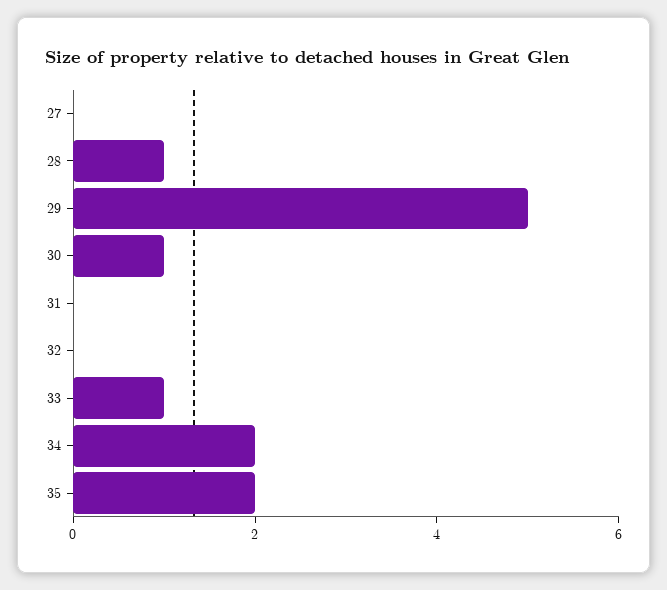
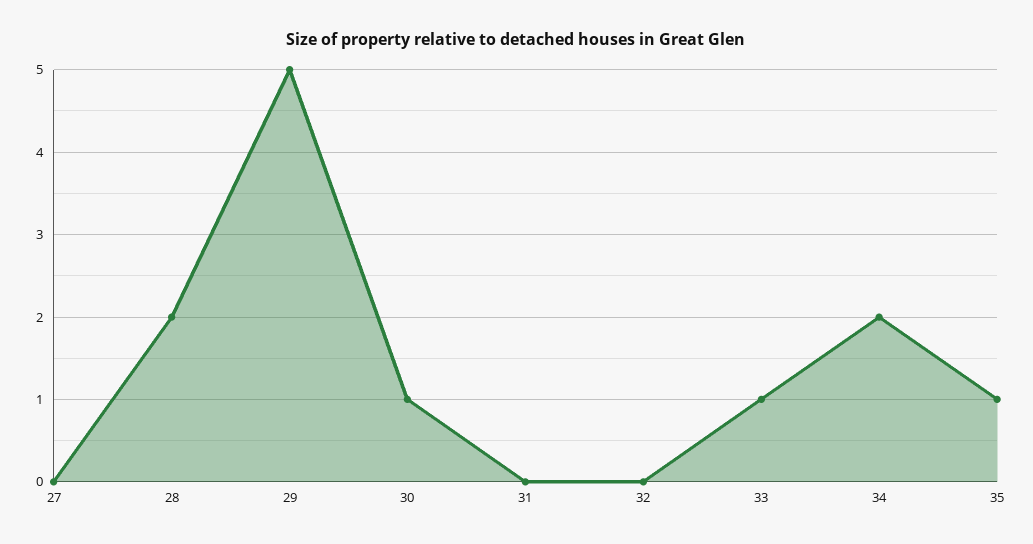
  {
    "27": 0,
-   "28": 1,
+   "28": 2,
    "29": 5,
    "30": 1,
    "31": 0,
    "32": 0,
    "33": 1,
    "34": 2,
-   "35": 2
+   "35": 1
  }

